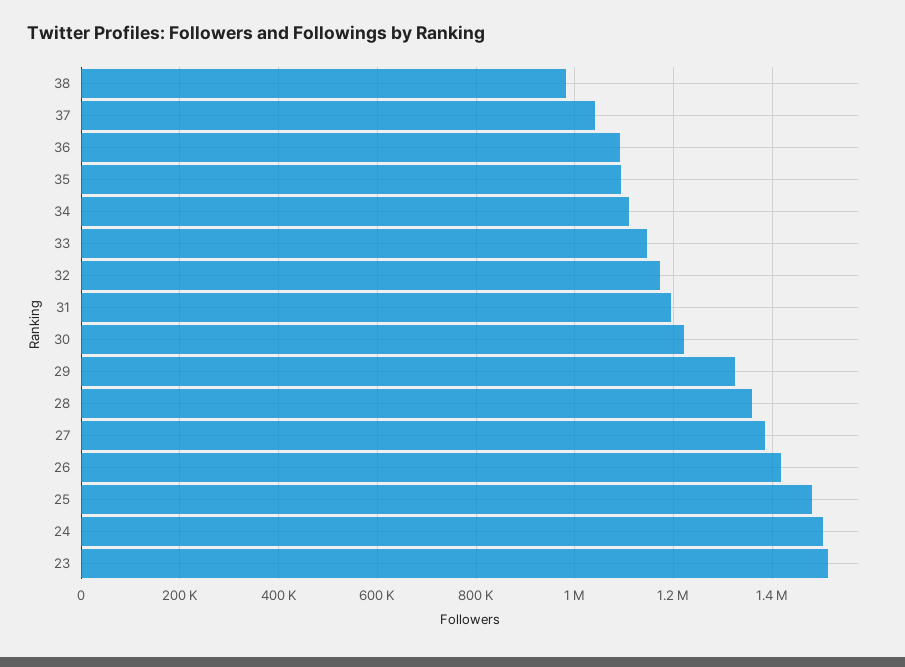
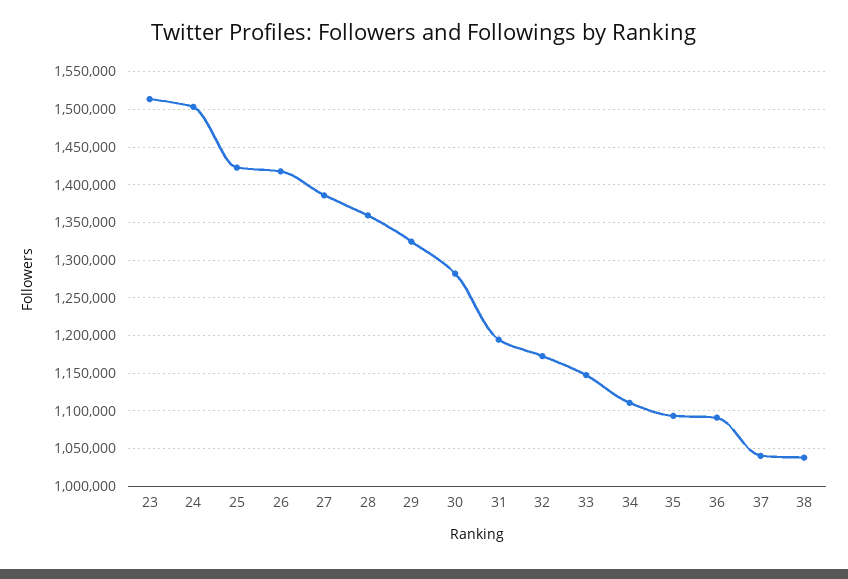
  {
-   "38": 980000,
+   "38": 1040000,
    "37": 1040000,
    "36": 1090000,
    "35": 1090000,
    "34": 1110000,
    "33": 1150000,
    "32": 1170000,
    "31": 1190000,
-   "30": 1220000,
+   "30": 1280000,
    "29": 1320000,
    "28": 1360000,
    "27": 1390000,
    "26": 1420000,
-   "25": 1480000,
+   "25": 1420000,
    "24": 1500000,
    "23": 1510000
  }

